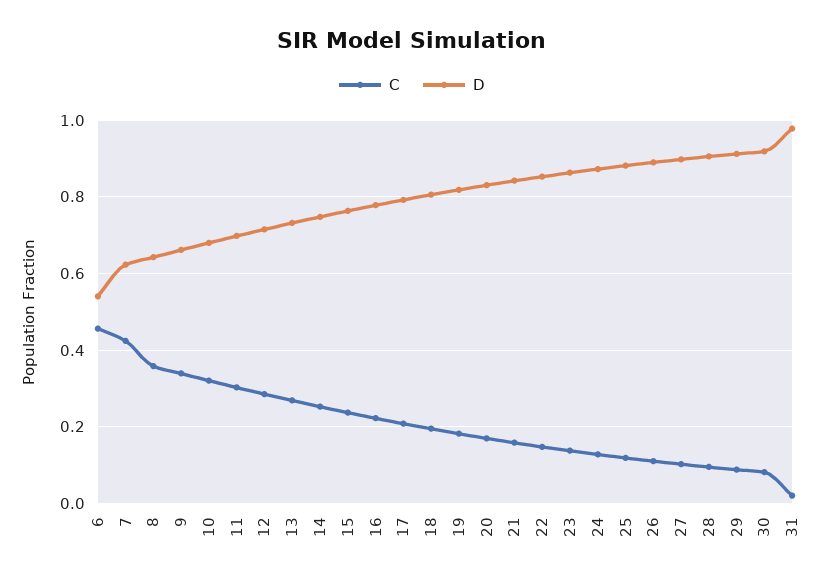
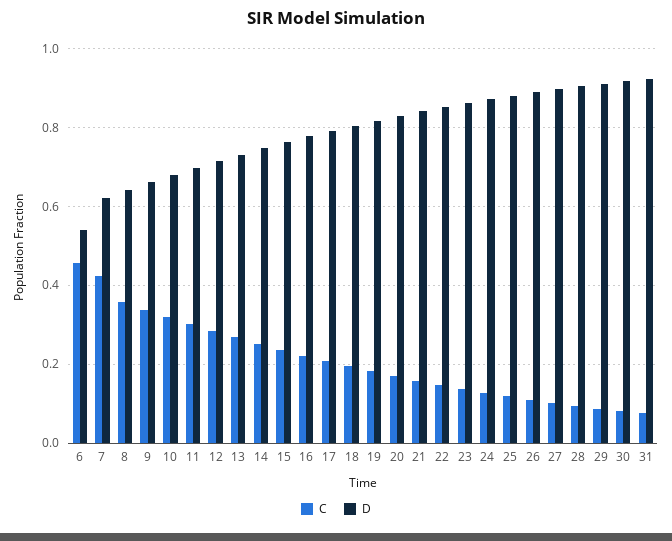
  {
    "C": {
      "6": 0.46,
      "7": 0.42,
      "8": 0.36,
      "9": 0.34,
      "10": 0.32,
      "11": 0.3,
      "12": 0.28,
      "13": 0.26,
      "14": 0.26,
      "15": 0.24,
      "16": 0.22,
      "17": 0.2,
      "18": 0.2,
      "19": 0.18,
      "20": 0.16,
      "21": 0.16,
      "22": 0.14,
      "23": 0.14,
      "24": 0.12,
      "25": 0.12,
      "26": 0.12,
      "27": 0.1,
      "28": 0.1,
      "29": 0.08,
      "30": 0.08,
-     "31": 0.02
+     "31": 0.08
    },
    "D": {
      "6": 0.54,
      "7": 0.62,
      "8": 0.64,
      "9": 0.66,
      "10": 0.68,
      "11": 0.7,
      "12": 0.72,
      "13": 0.74,
      "14": 0.74,
      "15": 0.76,
      "16": 0.78,
      "17": 0.8,
      "18": 0.8,
      "19": 0.82,
      "20": 0.84,
      "21": 0.84,
      "22": 0.86,
      "23": 0.86,
      "24": 0.88,
      "25": 0.88,
      "26": 0.88,
      "27": 0.9,
      "28": 0.9,
      "29": 0.92,
      "30": 0.92,
-     "31": 0.98
+     "31": 0.92
    }
  }

